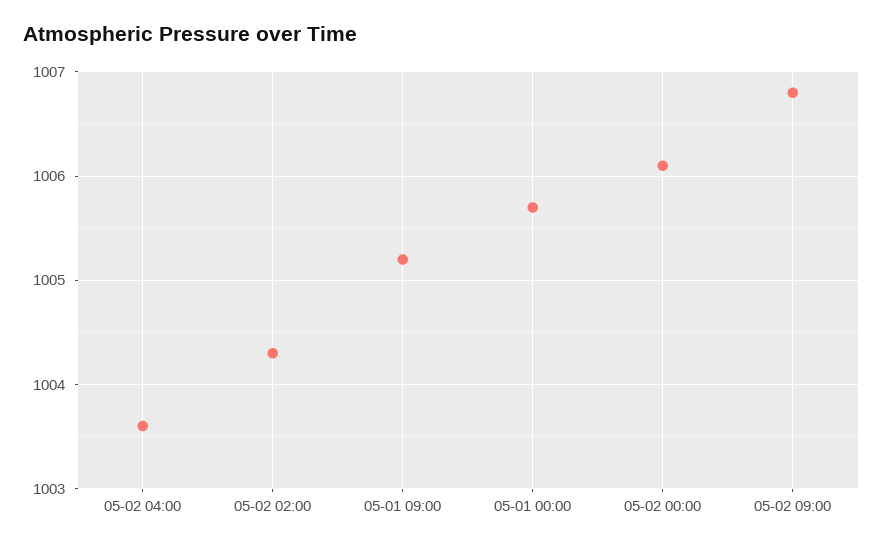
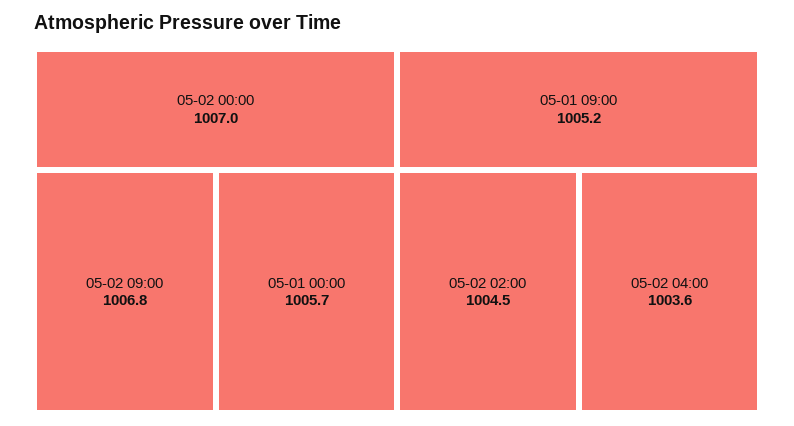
  {
    "05-02 04:00": 1003.6,
-   "05-02 02:00": 1004.3,
+   "05-02 02:00": 1004.5,
    "05-01 09:00": 1005.2,
    "05-01 00:00": 1005.7,
-   "05-02 00:00": 1006.1,
+   "05-02 00:00": 1007,
    "05-02 09:00": 1006.8
  }

